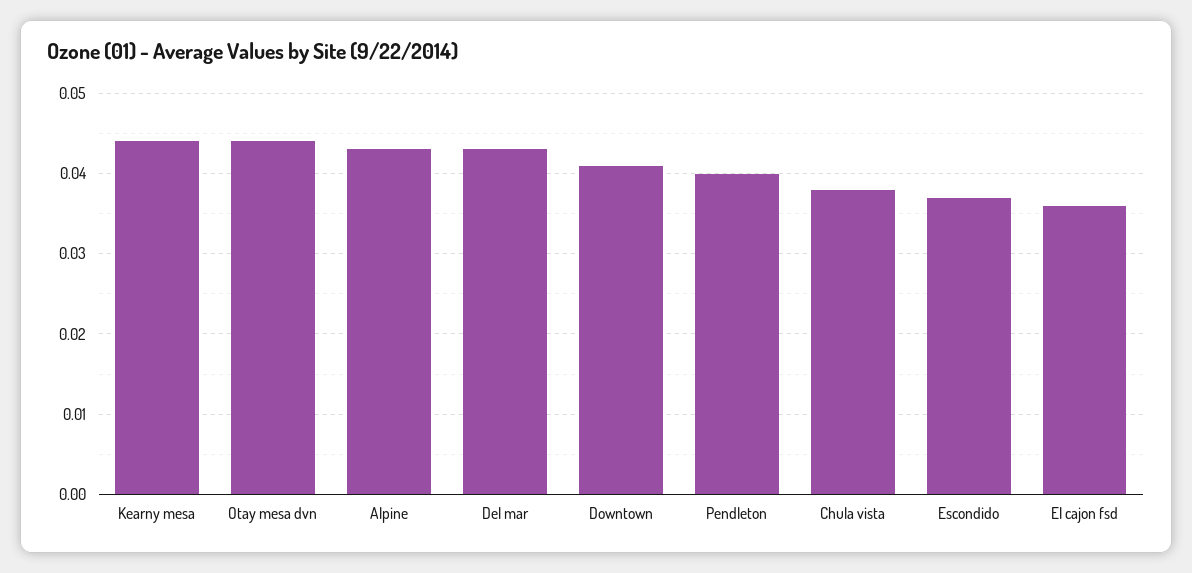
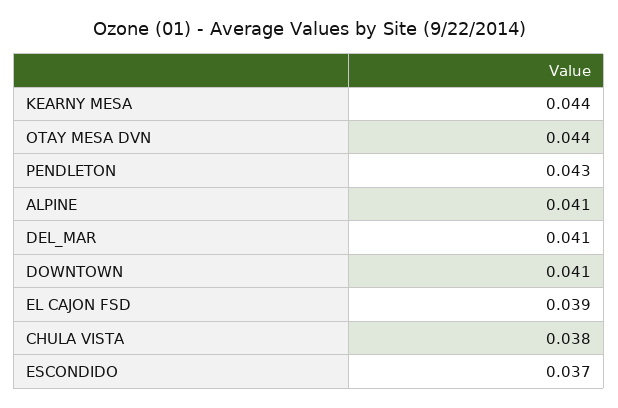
  {
    "Kearny mesa": 0.044,
    "Otay mesa dvn": 0.044,
-   "Alpine": 0.043,
+   "Alpine": 0.041,
-   "Del mar": 0.043,
+   "Del mar": 0.041,
    "Downtown": 0.041,
-   "Pendleton": 0.04,
+   "Pendleton": 0.043,
    "Chula vista": 0.038,
    "Escondido": 0.037,
-   "El cajon fsd": 0.036
+   "El cajon fsd": 0.039
  }

